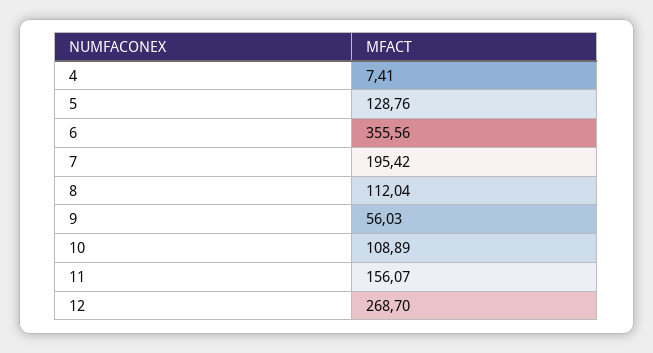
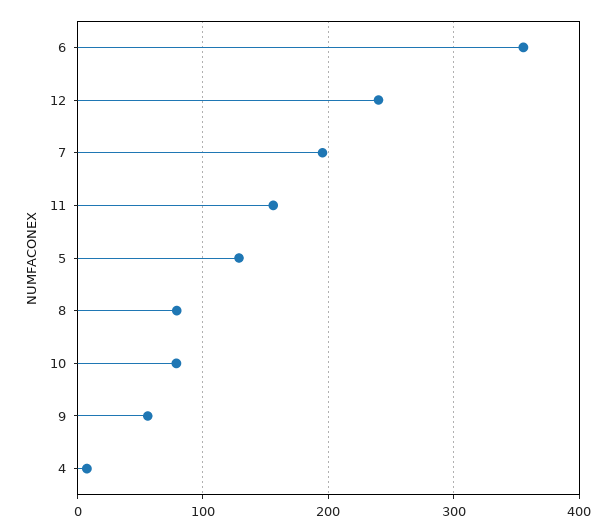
  {
    "4": 7.41,
    "5": 128.76,
    "6": 355.56,
    "7": 195.42,
-   "8": 112.04,
+   "8": 80,
    "9": 56.03,
-   "10": 108.89,
+   "10": 80,
    "11": 156.07,
-   "12": 268.7
+   "12": 240
  }

